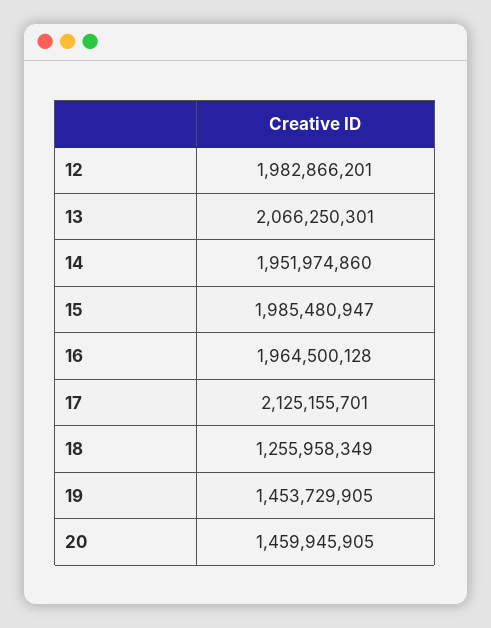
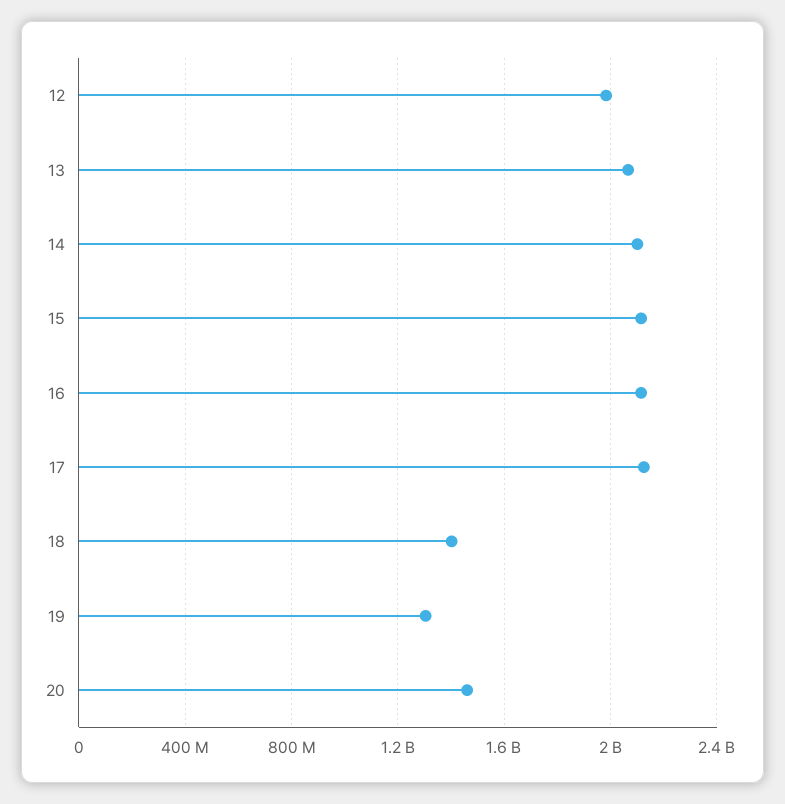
  {
    "12": 1982866201,
    "13": 2066250301,
-   "14": 1951974860,
+   "14": 2100000000,
-   "15": 1985480947,
+   "15": 2100000000,
-   "16": 1964500128,
+   "16": 2100000000,
    "17": 2125155701,
-   "18": 1255958349,
+   "18": 1400000000,
-   "19": 1453729905,
+   "19": 1300000000,
    "20": 1459945905
  }

